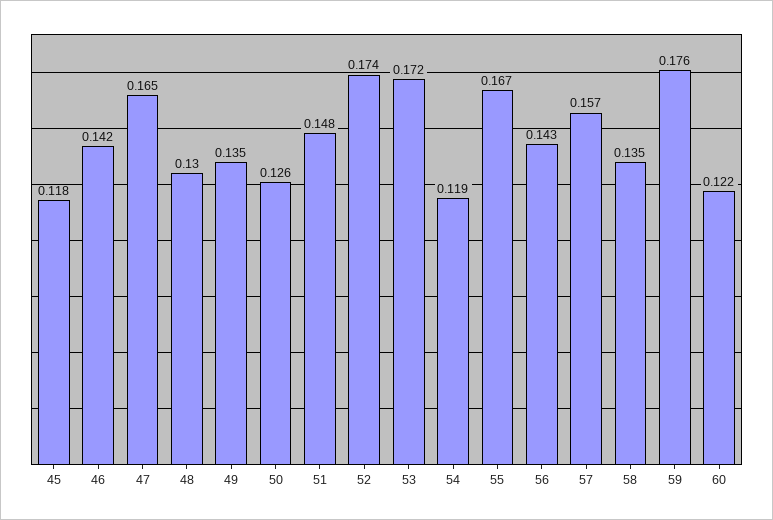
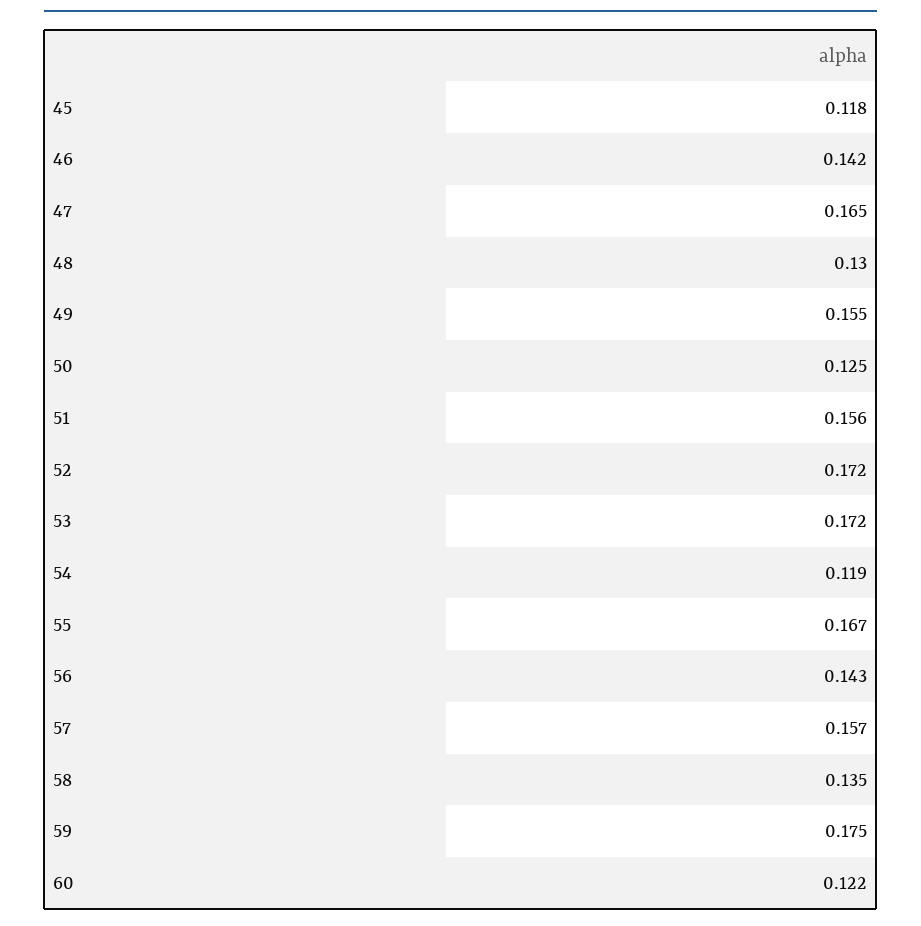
  {
    "45": 0.118,
    "46": 0.142,
    "47": 0.165,
    "48": 0.13,
-   "49": 0.135,
+   "49": 0.155,
-   "50": 0.126,
+   "50": 0.125,
-   "51": 0.148,
+   "51": 0.156,
-   "52": 0.174,
+   "52": 0.172,
    "53": 0.172,
    "54": 0.119,
    "55": 0.167,
    "56": 0.143,
    "57": 0.157,
    "58": 0.135,
-   "59": 0.176,
+   "59": 0.175,
    "60": 0.122
  }

